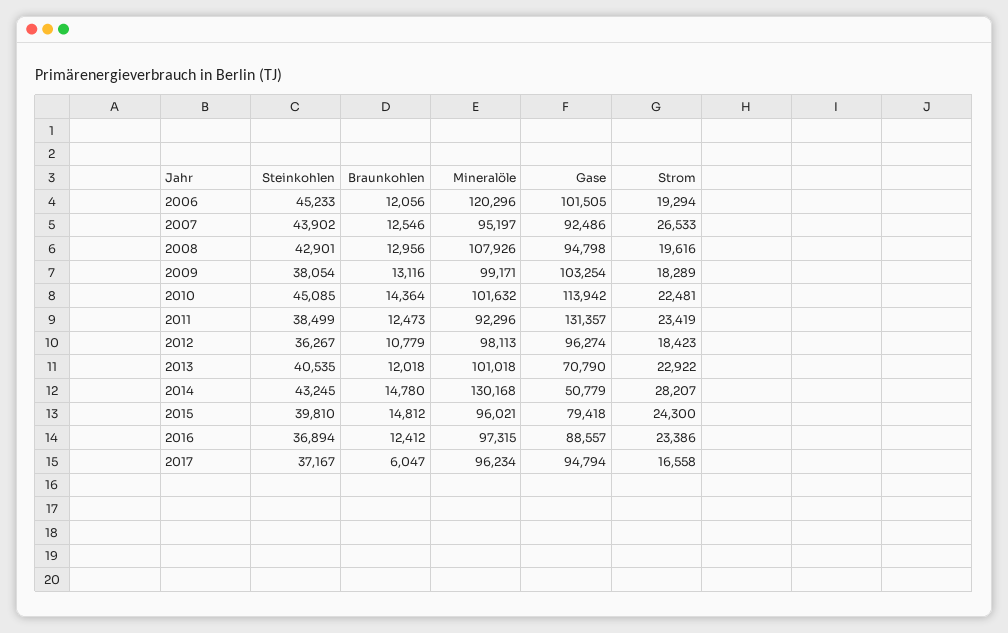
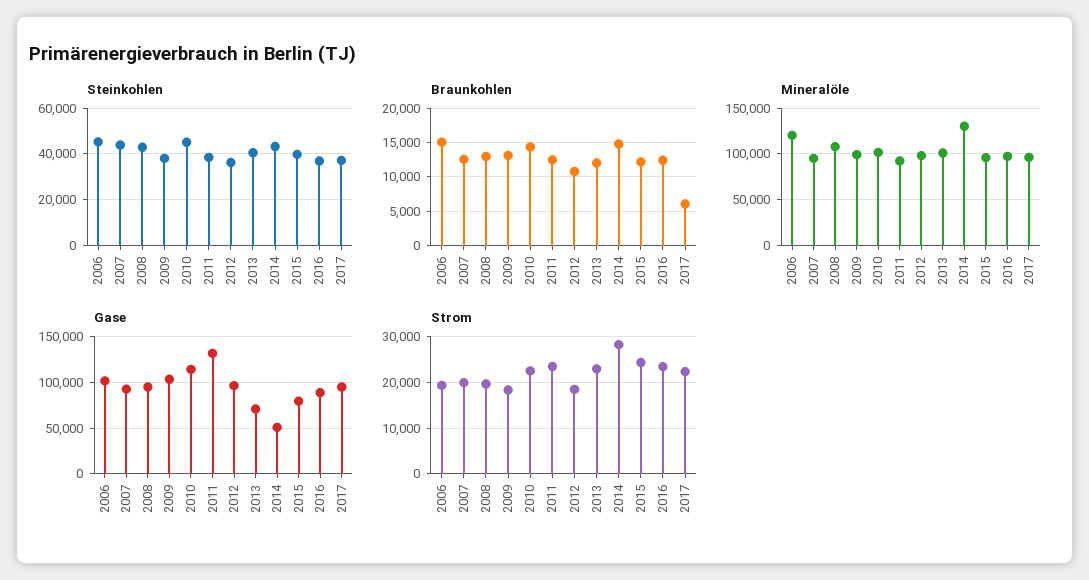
  {
    "Steinkohlen": {
      "2006": 45233,
      "2007": 43902,
      "2008": 42901,
      "2009": 38054,
      "2010": 45085,
      "2011": 38499,
      "2012": 36267,
      "2013": 40535,
      "2014": 43245,
      "2015": 39810,
      "2016": 36894,
      "2017": 37167
    },
    "Braunkohlen": {
-     "2006": 12056,
+     "2006": 15000,
      "2007": 12546,
      "2008": 12956,
      "2009": 13116,
      "2010": 14364,
      "2011": 12473,
      "2012": 10779,
      "2013": 12018,
      "2014": 14780,
-     "2015": 14812,
+     "2015": 12000,
      "2016": 12412,
      "2017": 6047
    },
    "Mineralöle": {
      "2006": 120296,
      "2007": 95197,
      "2008": 107926,
      "2009": 99171,
      "2010": 101632,
      "2011": 92296,
      "2012": 98113,
      "2013": 101018,
      "2014": 130168,
      "2015": 96021,
      "2016": 97315,
      "2017": 96234
    },
    "Gase": {
      "2006": 101505,
      "2007": 92486,
      "2008": 94798,
      "2009": 103254,
      "2010": 113942,
      "2011": 131357,
      "2012": 96274,
      "2013": 70790,
      "2014": 50779,
      "2015": 79418,
      "2016": 88557,
      "2017": 94794
    },
    "Strom": {
      "2006": 19294,
-     "2007": 26533,
+     "2007": 20000,
      "2008": 19616,
      "2009": 18289,
      "2010": 22481,
      "2011": 23419,
      "2012": 18423,
      "2013": 22922,
      "2014": 28207,
      "2015": 24300,
      "2016": 23386,
-     "2017": 16558
+     "2017": 22000
    }
  }

